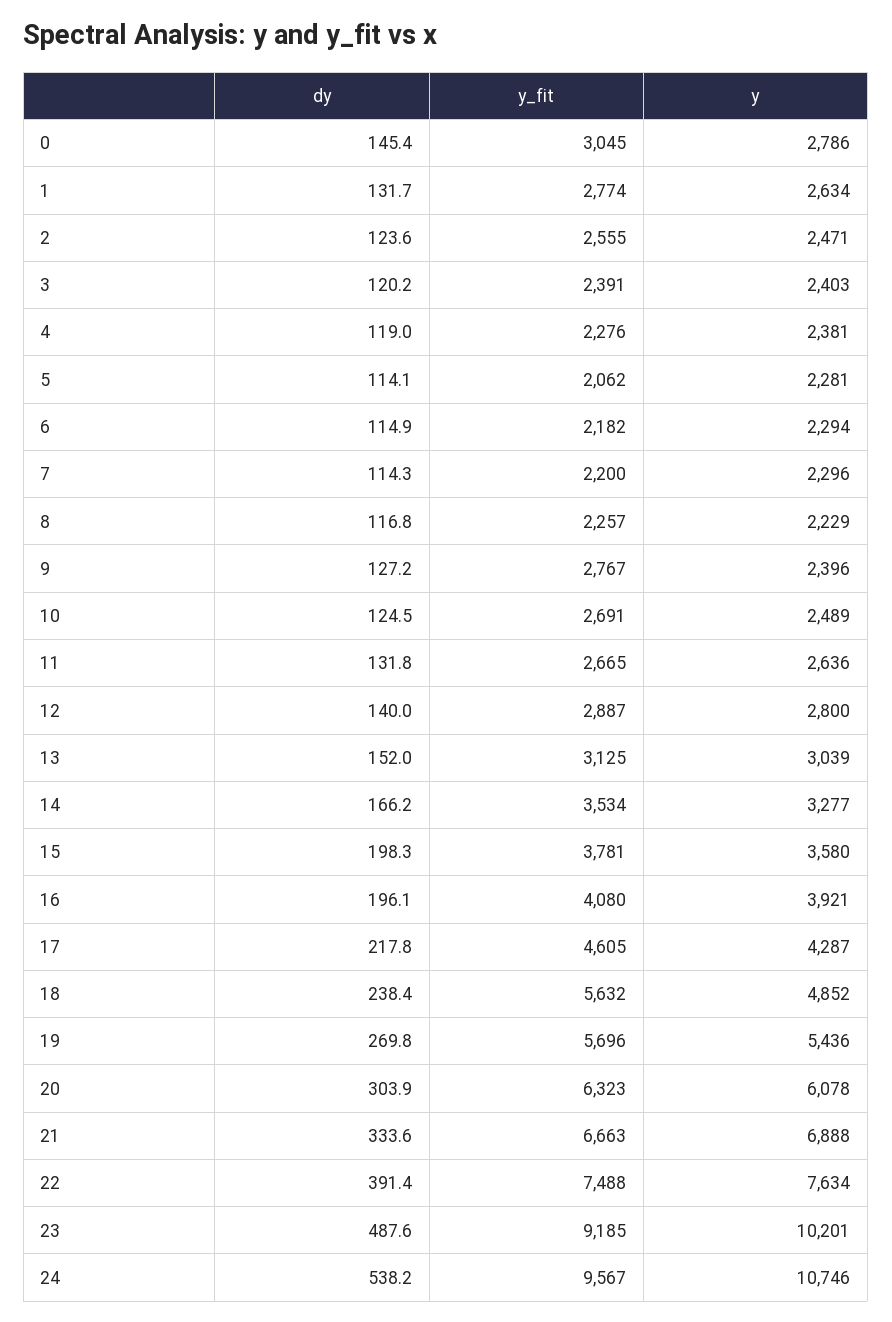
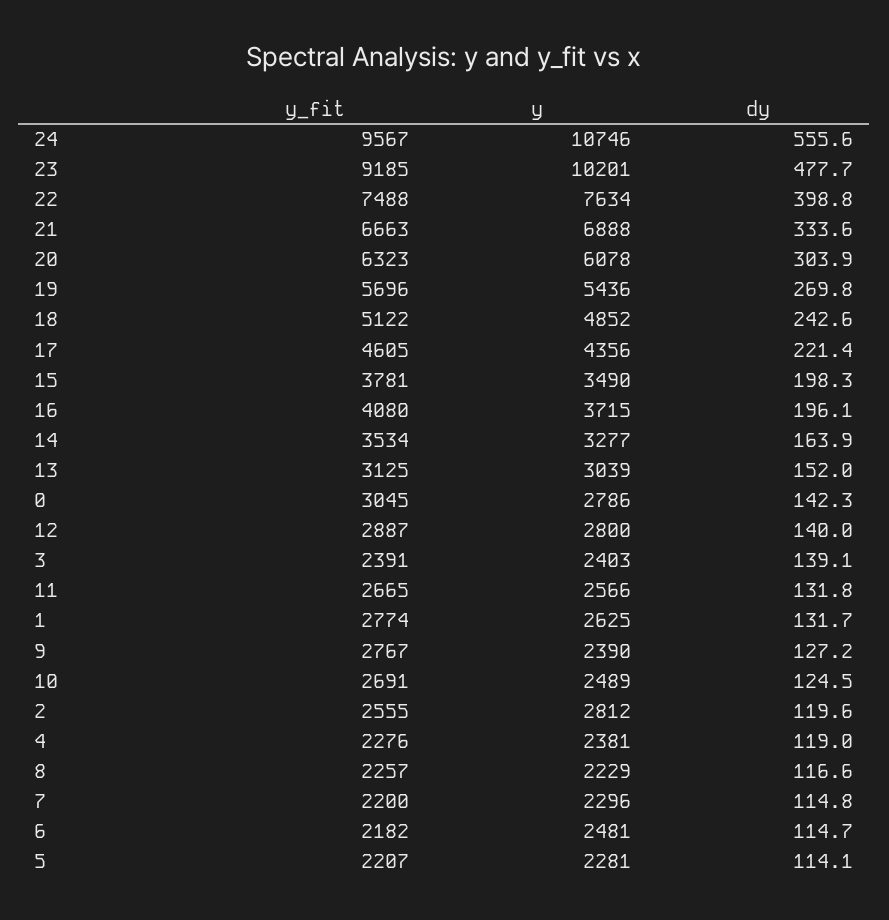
  {
    "dy": {
-     "0": 145.4,
+     "0": 142.3,
      "1": 131.7,
-     "2": 123.6,
+     "2": 119.6,
-     "3": 120.2,
+     "3": 139.1,
      "4": 119,
      "5": 114.1,
-     "6": 114.9,
+     "6": 114.7,
-     "7": 114.3,
+     "7": 114.8,
-     "8": 116.8,
+     "8": 116.6,
      "9": 127.2,
      "10": 124.5,
      "11": 131.8,
      "12": 140,
      "13": 152,
-     "14": 166.2,
+     "14": 163.9,
      "15": 198.3,
      "16": 196.1,
-     "17": 217.8,
+     "17": 221.4,
-     "18": 238.4,
+     "18": 242.6,
      "19": 269.8,
      "20": 303.9,
      "21": 333.6,
-     "22": 391.4,
+     "22": 398.8,
-     "23": 487.6,
+     "23": 477.7,
-     "24": 538.2
+     "24": 555.6
    },
    "y_fit": {
      "0": 3045,
      "1": 2774,
      "2": 2555,
      "3": 2391,
      "4": 2276,
-     "5": 2062,
+     "5": 2207,
      "6": 2182,
      "7": 2200,
      "8": 2257,
      "9": 2767,
      "10": 2691,
      "11": 2665,
      "12": 2887,
      "13": 3125,
      "14": 3534,
      "15": 3781,
      "16": 4080,
      "17": 4605,
-     "18": 5632,
+     "18": 5122,
      "19": 5696,
      "20": 6323,
      "21": 6663,
      "22": 7488,
      "23": 9185,
      "24": 9567
    },
    "y": {
      "0": 2786,
-     "1": 2634,
+     "1": 2625,
-     "2": 2471,
+     "2": 2812,
      "3": 2403,
      "4": 2381,
      "5": 2281,
-     "6": 2294,
+     "6": 2481,
      "7": 2296,
      "8": 2229,
-     "9": 2396,
+     "9": 2390,
      "10": 2489,
-     "11": 2636,
+     "11": 2566,
      "12": 2800,
      "13": 3039,
      "14": 3277,
-     "15": 3580,
+     "15": 3490,
-     "16": 3921,
+     "16": 3715,
-     "17": 4287,
+     "17": 4356,
      "18": 4852,
      "19": 5436,
      "20": 6078,
      "21": 6888,
      "22": 7634,
      "23": 10201,
      "24": 10746
    }
  }

